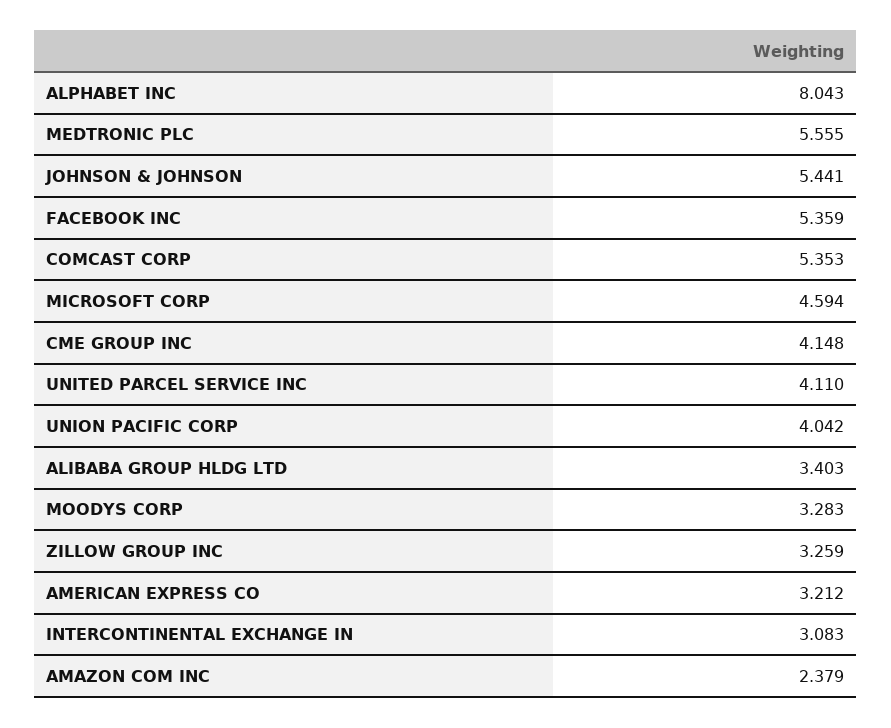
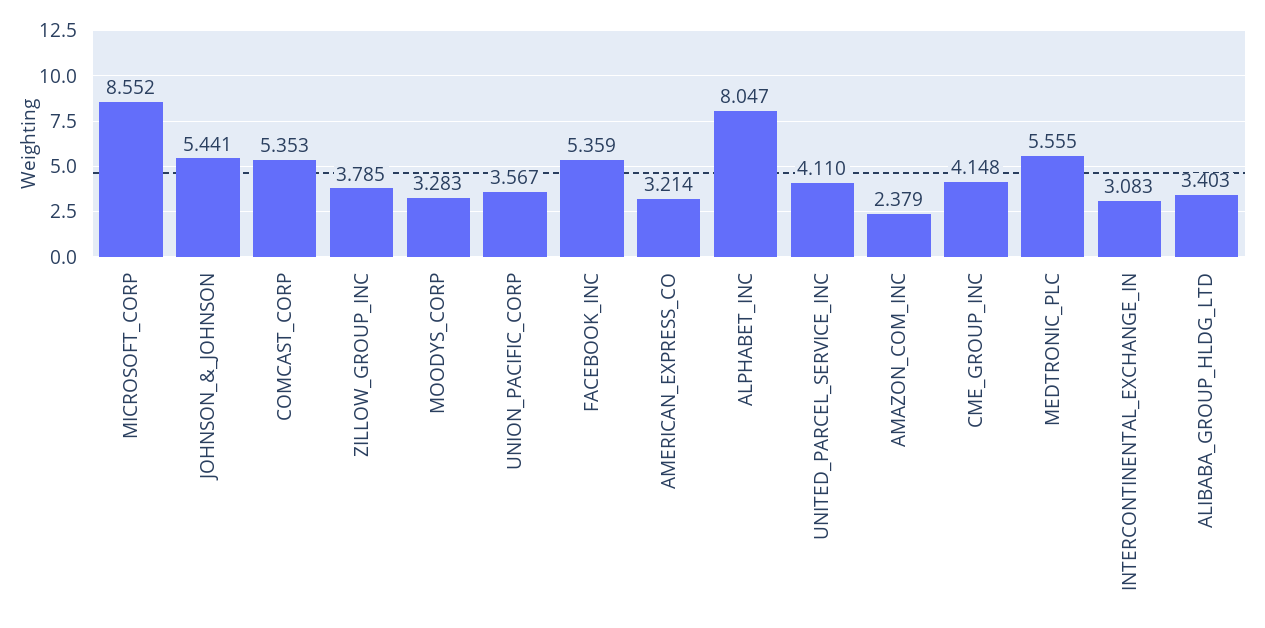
  {
-   "ALPHABET INC": 8.043,
+   "ALPHABET INC": 8.047,
    "MEDTRONIC PLC": 5.555,
    "JOHNSON & JOHNSON": 5.441,
    "FACEBOOK INC": 5.359,
    "COMCAST CORP": 5.353,
-   "MICROSOFT CORP": 4.594,
+   "MICROSOFT CORP": 8.552,
    "CME GROUP INC": 4.148,
    "UNITED PARCEL SERVICE INC": 4.11,
-   "UNION PACIFIC CORP": 4.042,
+   "UNION PACIFIC CORP": 3.567,
    "ALIBABA GROUP HLDG LTD": 3.403,
    "MOODYS CORP": 3.283,
-   "ZILLOW GROUP INC": 3.259,
+   "ZILLOW GROUP INC": 3.785,
-   "AMERICAN EXPRESS CO": 3.212,
+   "AMERICAN EXPRESS CO": 3.214,
    "INTERCONTINENTAL EXCHANGE IN": 3.083,
    "AMAZON COM INC": 2.379
  }

